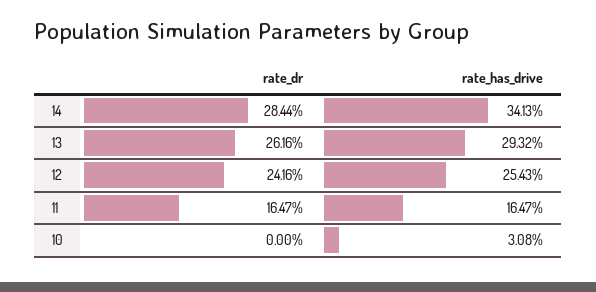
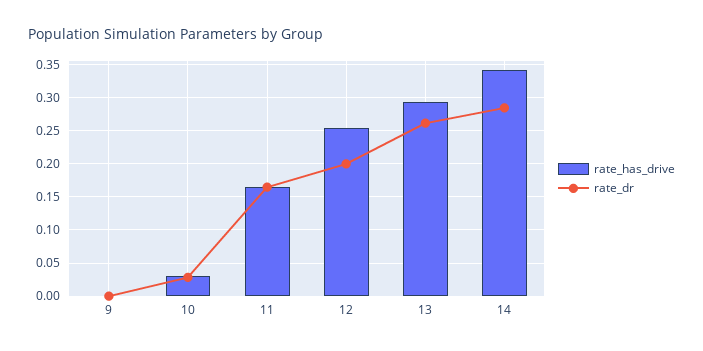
  {
    "rate_dr": {
      "14": 0.2844,
      "13": 0.2616,
-     "12": 0.2416,
+     "12": 0.2,
      "11": 0.1647,
-     "10": 0
+     "10": 0.03,
+     "9": 0
    },
    "rate_has_drive": {
      "14": 0.3413,
      "13": 0.2932,
      "12": 0.2543,
      "11": 0.1647,
-     "10": 0.0308
+     "10": 0.0308,
+     "9": 0
    }
  }

